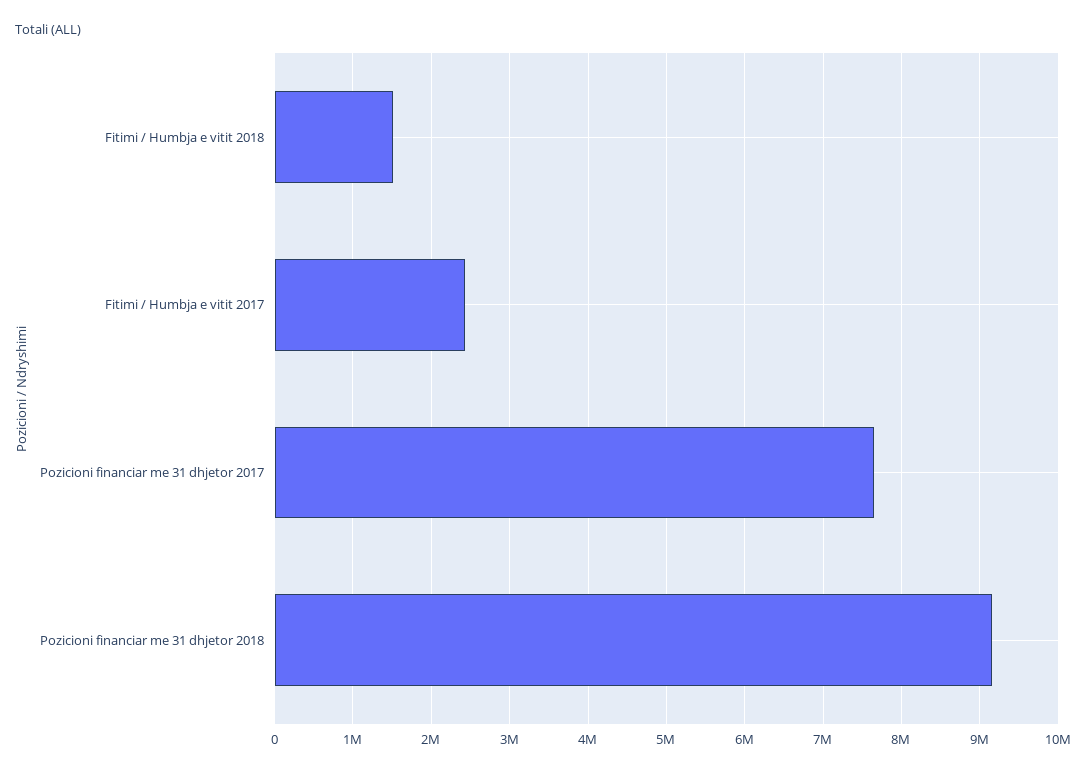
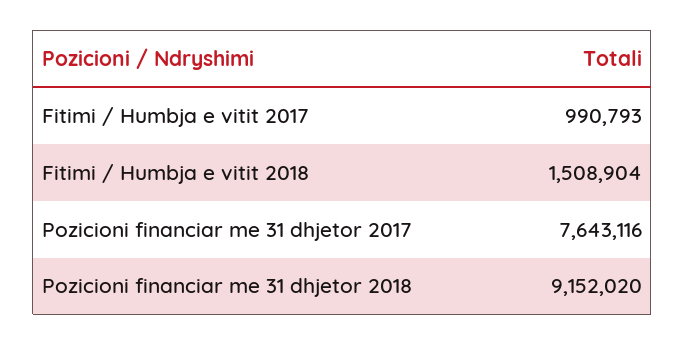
  {
    "Fitimi / Humbja e vitit 2018": 1508904,
-   "Fitimi / Humbja e vitit 2017": 2400000,
+   "Fitimi / Humbja e vitit 2017": 990793,
    "Pozicioni financiar me 31 dhjetor 2017": 7643116,
    "Pozicioni financiar me 31 dhjetor 2018": 9152020
  }

